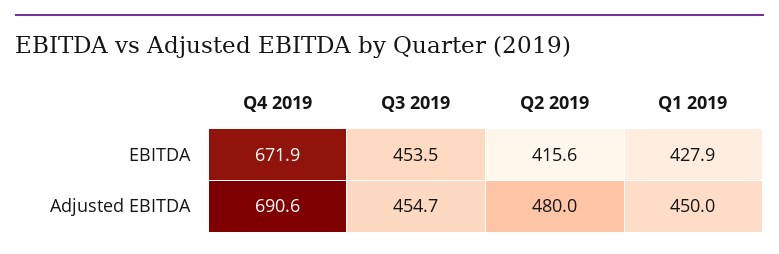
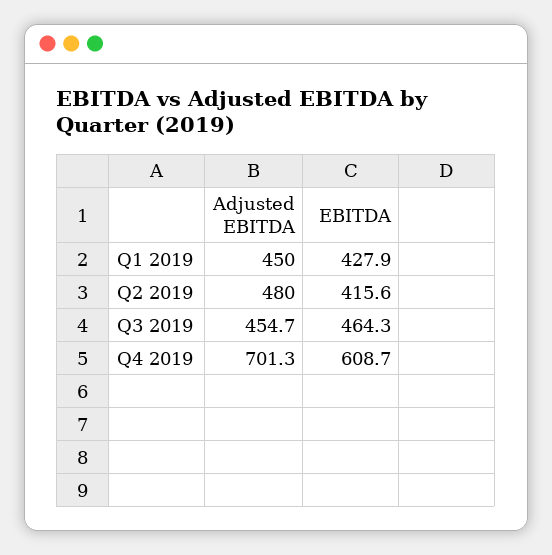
  {
    "Q4 2019": {
-     "EBITDA": 671.9,
+     "EBITDA": 608.7,
-     "Adjusted EBITDA": 690.6
+     "Adjusted EBITDA": 701.3
    },
    "Q3 2019": {
-     "EBITDA": 453.5,
+     "EBITDA": 464.3,
      "Adjusted EBITDA": 454.7
    },
    "Q2 2019": {
      "EBITDA": 415.6,
      "Adjusted EBITDA": 480
    },
    "Q1 2019": {
      "EBITDA": 427.9,
      "Adjusted EBITDA": 450
    }
  }

